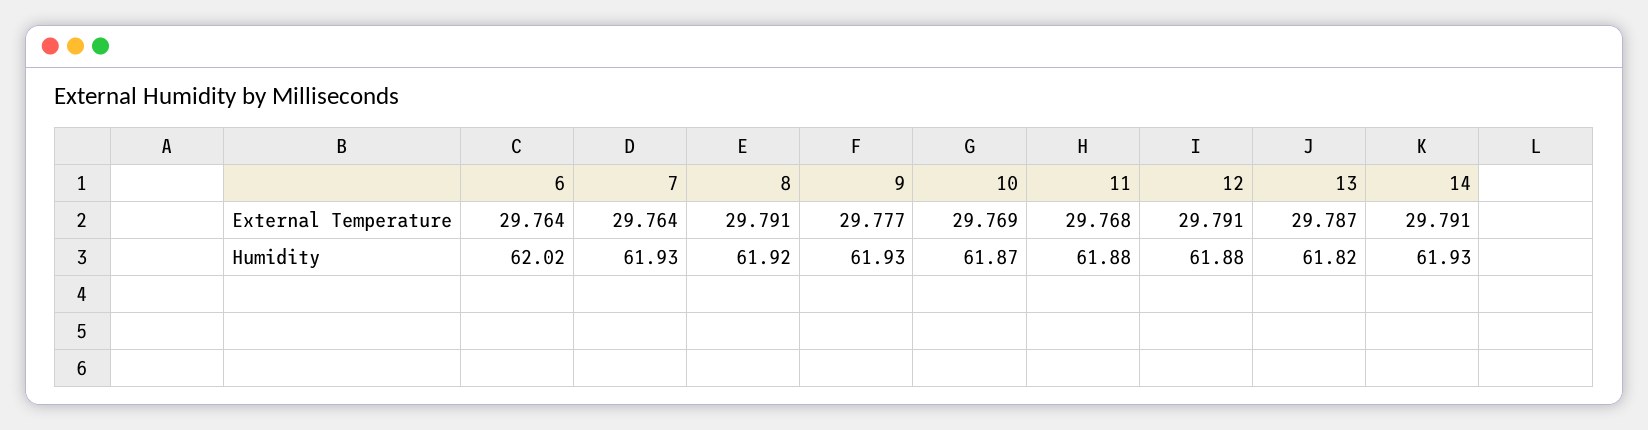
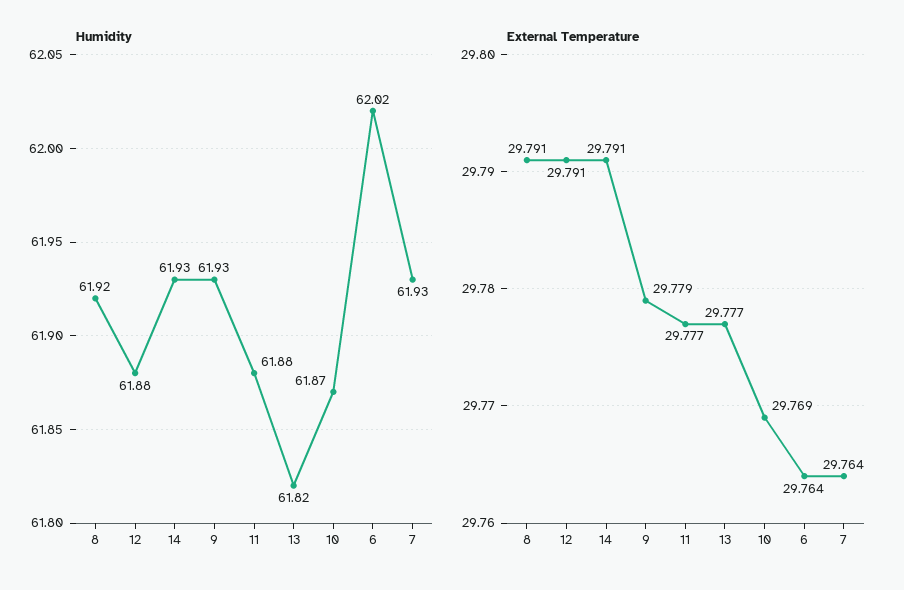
  {
    "External Temperature": {
      "6": 29.764,
      "7": 29.764,
      "8": 29.791,
-     "9": 29.777,
+     "9": 29.779,
      "10": 29.769,
-     "11": 29.768,
+     "11": 29.777,
      "12": 29.791,
-     "13": 29.787,
+     "13": 29.777,
      "14": 29.791
    },
    "Humidity": {
      "6": 62.02,
      "7": 61.93,
      "8": 61.92,
      "9": 61.93,
      "10": 61.87,
      "11": 61.88,
      "12": 61.88,
      "13": 61.82,
      "14": 61.93
    }
  }

